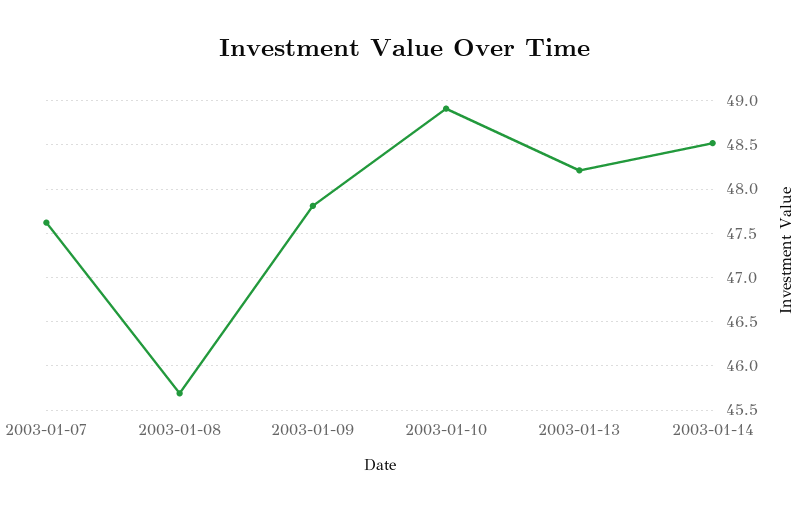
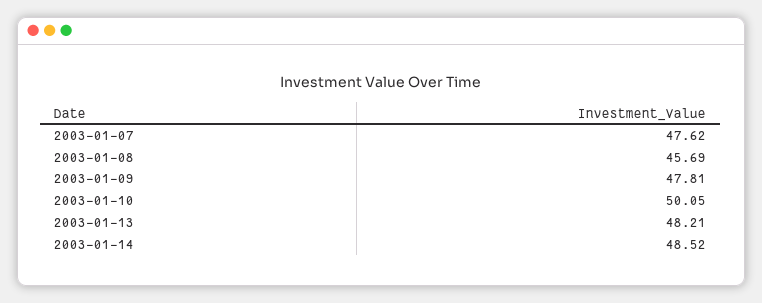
  {
    "2003-01-07": 47.62,
    "2003-01-08": 45.69,
    "2003-01-09": 47.81,
-   "2003-01-10": 48.9,
+   "2003-01-10": 50.05,
    "2003-01-13": 48.21,
    "2003-01-14": 48.52
  }

